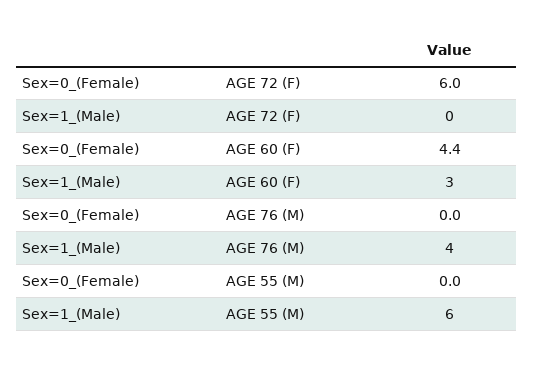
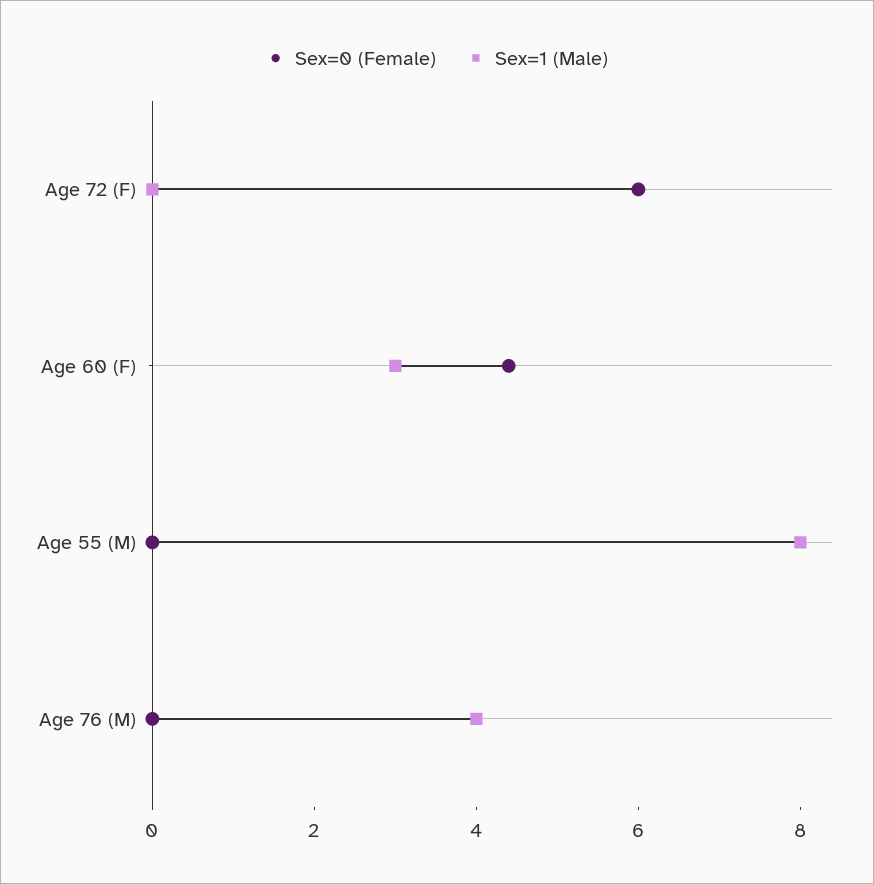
  {
    "Sex=0_(Female)": {
      "AGE 72 (F)": 6,
      "AGE 60 (F)": 4.4,
      "AGE 76 (M)": 0,
      "AGE 55 (M)": 0
    },
    "Sex=1_(Male)": {
      "AGE 72 (F)": 0,
      "AGE 60 (F)": 3,
      "AGE 76 (M)": 4,
-     "AGE 55 (M)": 6
+     "AGE 55 (M)": 8
    }
  }

